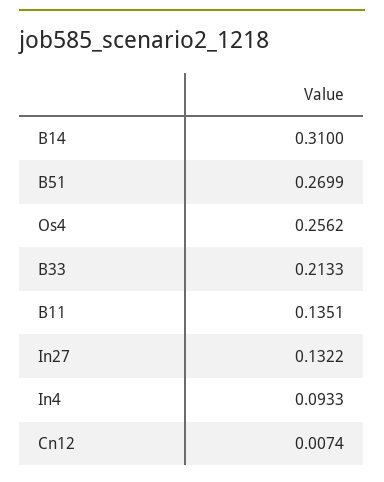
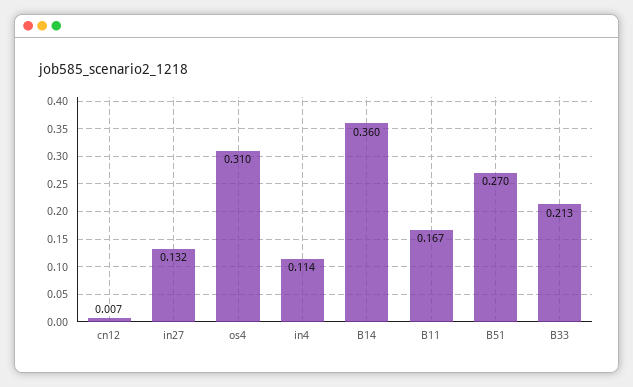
  {
-   "B14": 0.31,
+   "B14": 0.36,
    "B51": 0.2699,
-   "Os4": 0.2562,
+   "Os4": 0.31,
    "B33": 0.2133,
-   "B11": 0.1351,
+   "B11": 0.167,
    "In27": 0.1322,
-   "In4": 0.0933,
+   "In4": 0.114,
    "Cn12": 0.0074
  }

